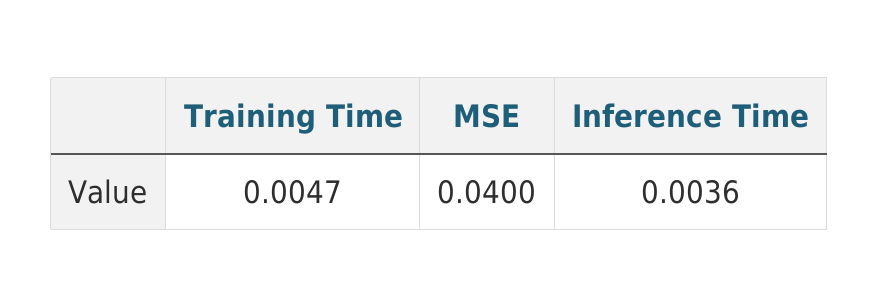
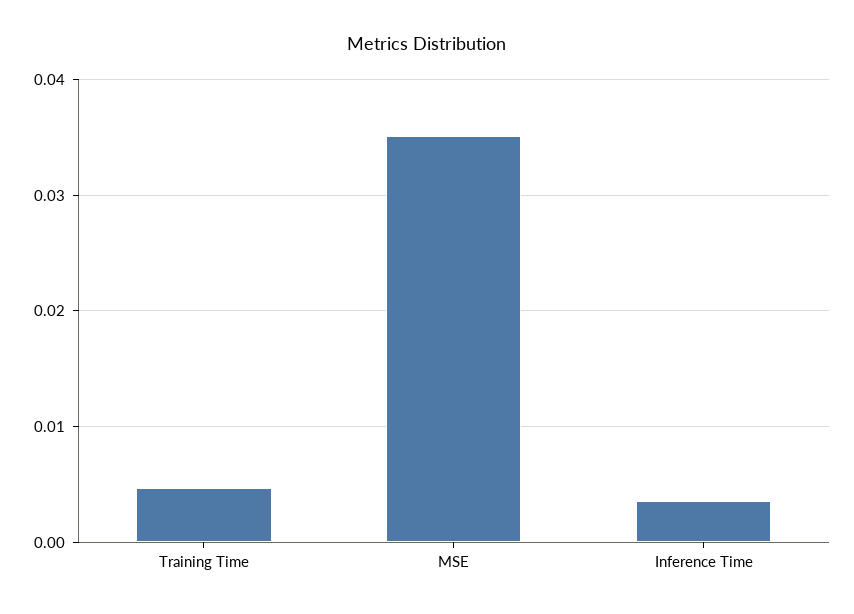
  {
    "Training Time": 0.0047,
-   "MSE": 0.04,
+   "MSE": 0.035,
    "Inference Time": 0.0036
  }

